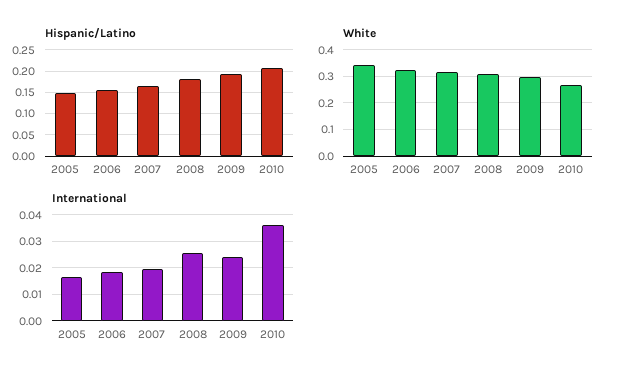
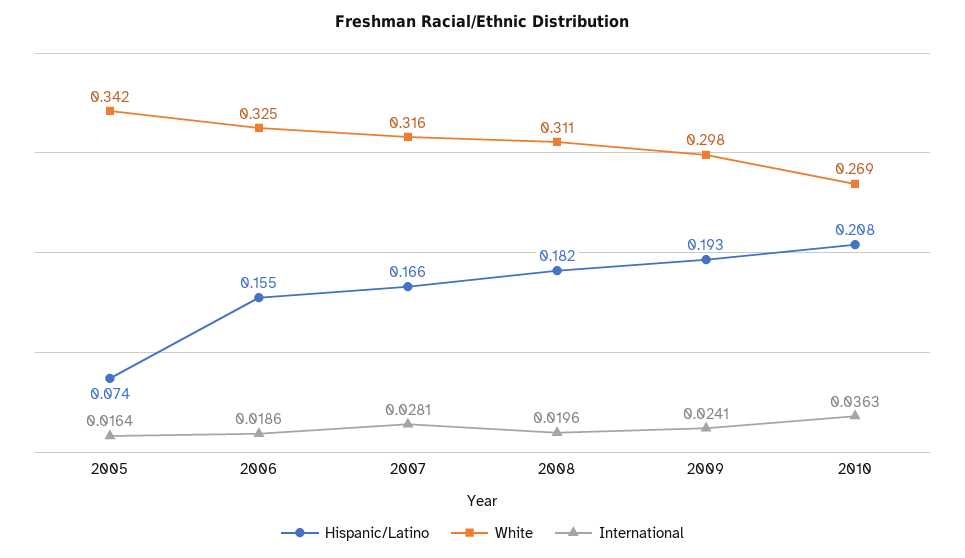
  {
    "Hispanic/Latino": {
-     "2005": 0.15,
+     "2005": 0.074,
      "2006": 0.155,
      "2007": 0.166,
      "2008": 0.182,
      "2009": 0.193,
      "2010": 0.208
    },
    "White": {
      "2005": 0.342,
      "2006": 0.325,
      "2007": 0.316,
      "2008": 0.311,
      "2009": 0.298,
      "2010": 0.269
    },
    "International": {
      "2005": 0.0164,
      "2006": 0.0186,
-     "2007": 0.02,
+     "2007": 0.0281,
-     "2008": 0.025,
+     "2008": 0.0196,
      "2009": 0.0241,
      "2010": 0.0363
    }
  }

